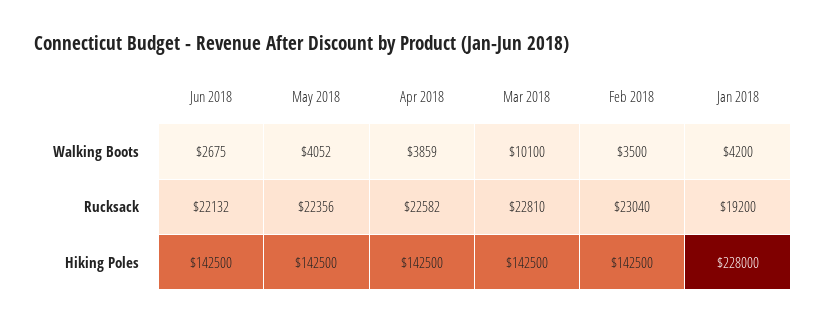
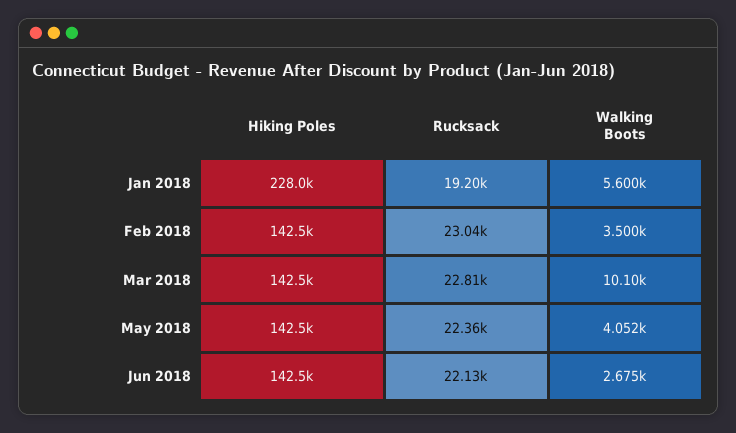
  {
    "Jun 2018": {
      "Walking Boots": 2675,
      "Rucksack": 22132,
      "Hiking Poles": 142500
    },
    "May 2018": {
      "Walking Boots": 4052,
      "Rucksack": 22356,
      "Hiking Poles": 142500
    },
-   "Apr 2018": {
-     "Walking Boots": 3859,
-     "Rucksack": 22582,
-     "Hiking Poles": 142500
-   },
    "Mar 2018": {
      "Walking Boots": 10100,
      "Rucksack": 22810,
      "Hiking Poles": 142500
    },
    "Feb 2018": {
      "Walking Boots": 3500,
      "Rucksack": 23040,
      "Hiking Poles": 142500
    },
    "Jan 2018": {
-     "Walking Boots": 4200,
+     "Walking Boots": 5600,
      "Rucksack": 19200,
      "Hiking Poles": 228000
    }
  }

